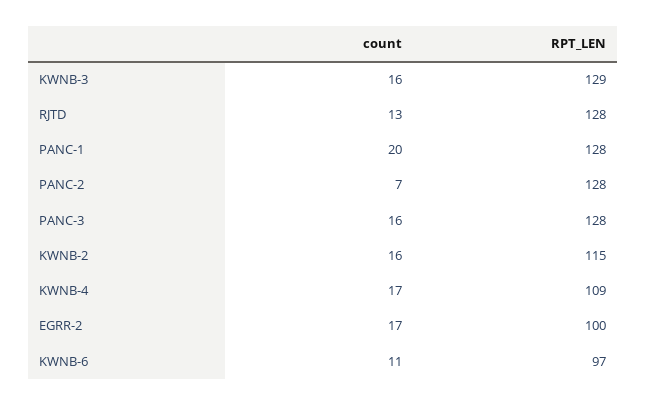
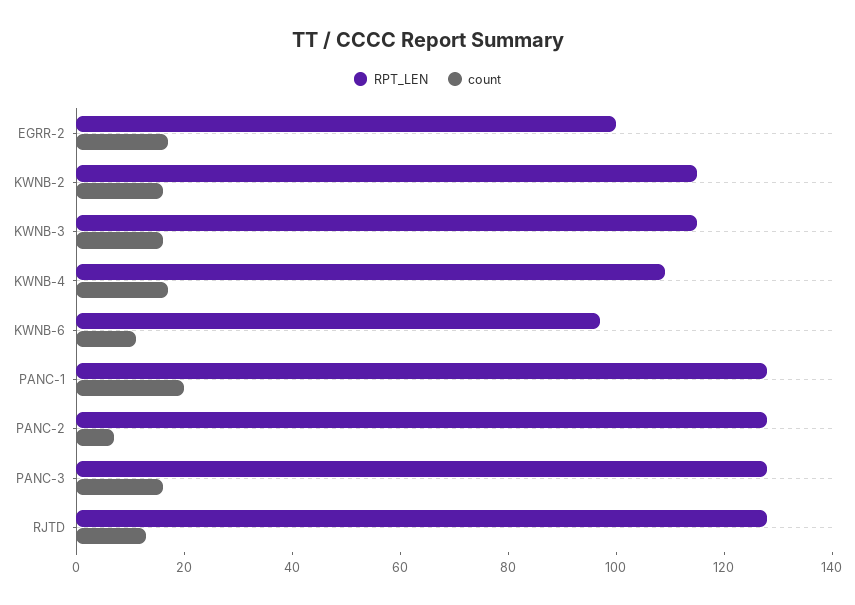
  {
    "count": {
      "KWNB-3": 16,
      "RJTD": 13,
      "PANC-1": 20,
      "PANC-2": 7,
      "PANC-3": 16,
      "KWNB-2": 16,
      "KWNB-4": 17,
      "EGRR-2": 17,
      "KWNB-6": 11
    },
    "RPT_LEN": {
-     "KWNB-3": 129,
+     "KWNB-3": 115,
      "RJTD": 128,
      "PANC-1": 128,
      "PANC-2": 128,
      "PANC-3": 128,
      "KWNB-2": 115,
      "KWNB-4": 109,
      "EGRR-2": 100,
      "KWNB-6": 97
    }
  }

